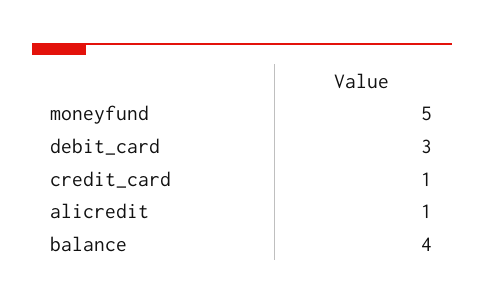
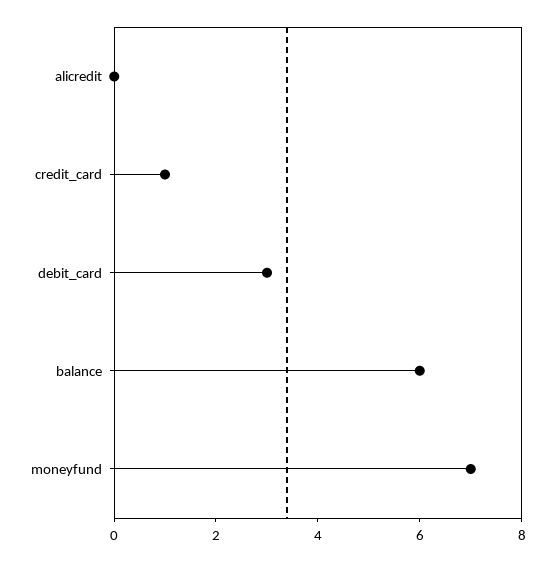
  {
-   "moneyfund": 5,
+   "moneyfund": 7,
    "debit_card": 3,
    "credit_card": 1,
-   "alicredit": 1,
+   "alicredit": 0,
-   "balance": 4
+   "balance": 6
  }

